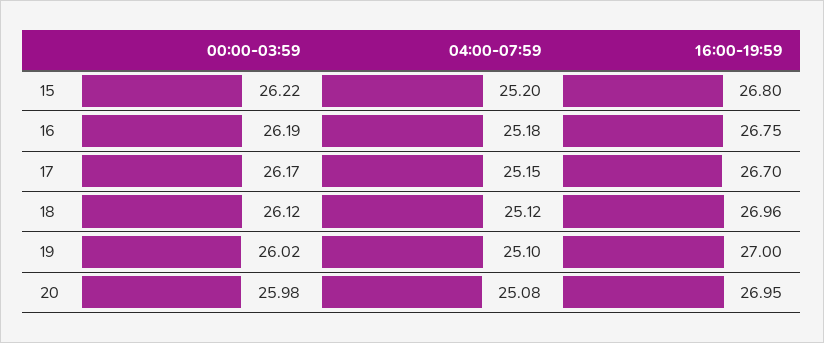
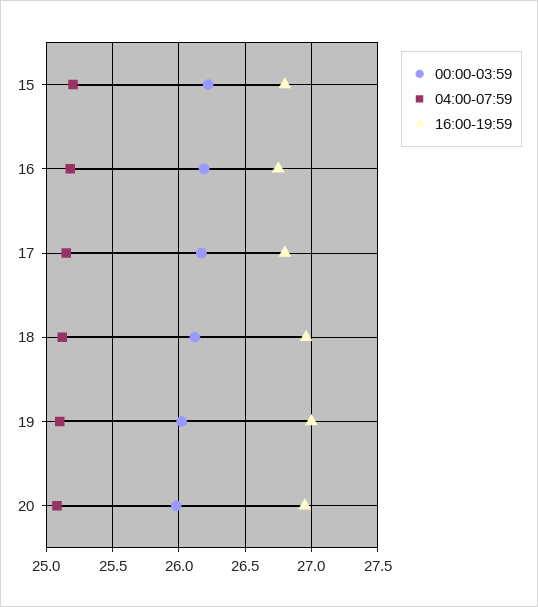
  {
    "00:00-03:59": {
      "15": 26.22,
      "16": 26.19,
      "17": 26.17,
      "18": 26.12,
      "19": 26.02,
      "20": 25.98
    },
    "04:00-07:59": {
      "15": 25.2,
      "16": 25.18,
      "17": 25.15,
      "18": 25.12,
      "19": 25.1,
      "20": 25.08
    },
    "16:00-19:59": {
      "15": 26.8,
      "16": 26.75,
-     "17": 26.7,
+     "17": 26.8,
      "18": 26.96,
      "19": 27,
      "20": 26.95
    }
  }

